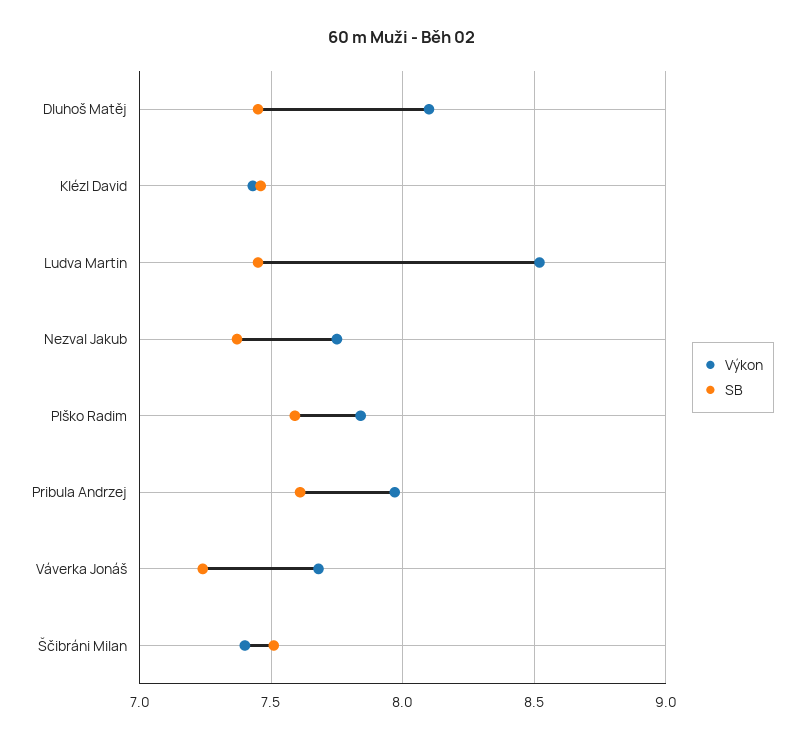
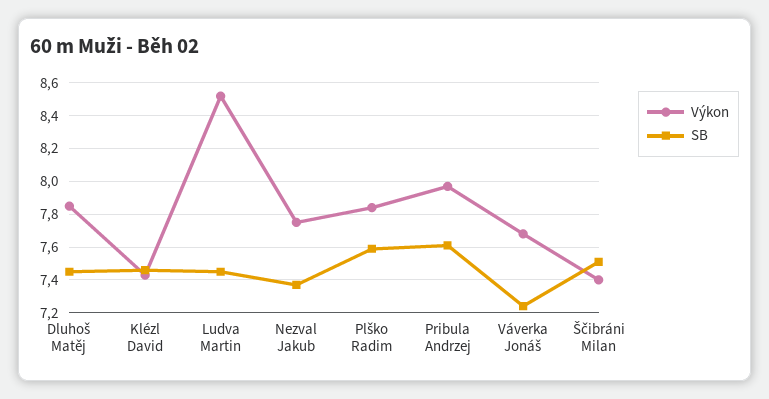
  {
    "Výkon": {
-     "Dluhoš Matěj": 8.1,
+     "Dluhoš Matěj": 7.85,
      "Klézl David": 7.45,
      "Ludva Martin": 8.5,
      "Nezval Jakub": 7.75,
      "Plško Radim": 7.85,
      "Pribula Andrzej": 7.95,
      "Váverka Jonáš": 7.7,
      "Ščibráni Milan": 7.4
    },
    "SB": {
      "Dluhoš Matěj": 7.45,
      "Klézl David": 7.45,
      "Ludva Martin": 7.45,
      "Nezval Jakub": 7.35,
      "Plško Radim": 7.6,
      "Pribula Andrzej": 7.6,
      "Váverka Jonáš": 7.25,
      "Ščibráni Milan": 7.5
    }
  }

